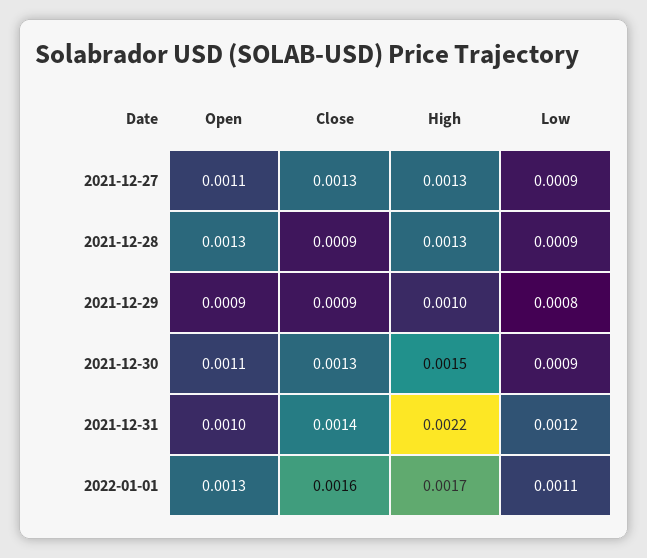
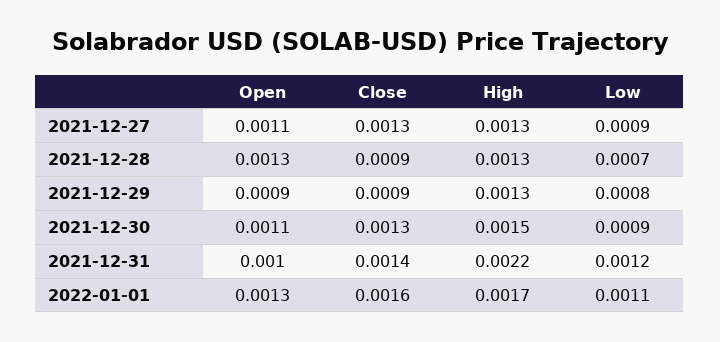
  {
    "Open": {
      "2021-12-27": 0.0011,
      "2021-12-28": 0.0013,
      "2021-12-29": 0.0009,
      "2021-12-30": 0.0011,
      "2021-12-31": 0.001,
      "2022-01-01": 0.0013
    },
    "Close": {
      "2021-12-27": 0.0013,
      "2021-12-28": 0.0009,
      "2021-12-29": 0.0009,
      "2021-12-30": 0.0013,
      "2021-12-31": 0.0014,
      "2022-01-01": 0.0016
    },
    "High": {
      "2021-12-27": 0.0013,
      "2021-12-28": 0.0013,
-     "2021-12-29": 0.001,
+     "2021-12-29": 0.0013,
      "2021-12-30": 0.0015,
      "2021-12-31": 0.0022,
      "2022-01-01": 0.0017
    },
    "Low": {
      "2021-12-27": 0.0009,
-     "2021-12-28": 0.0009,
+     "2021-12-28": 0.0007,
      "2021-12-29": 0.0008,
      "2021-12-30": 0.0009,
      "2021-12-31": 0.0012,
      "2022-01-01": 0.0011
    }
  }

